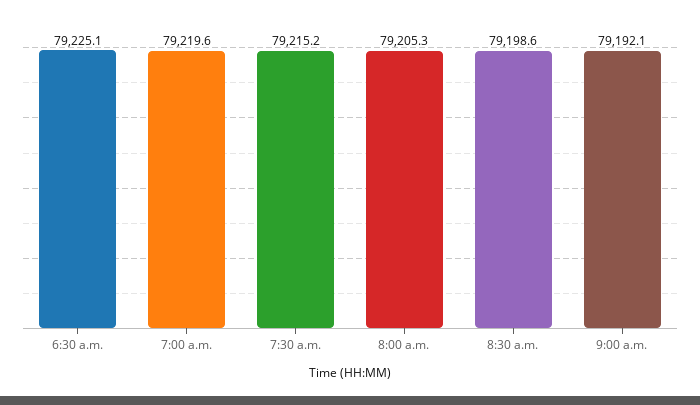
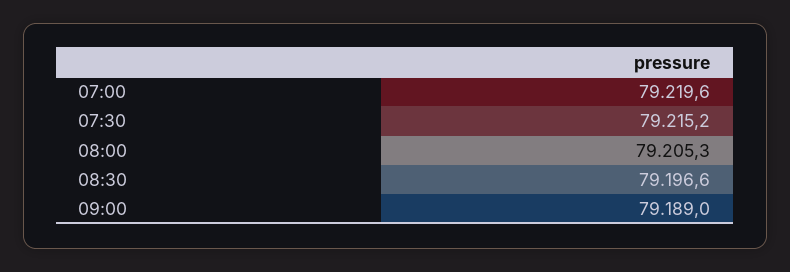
  {
-   "6:30 a.m.": 79225.1,
    "7:00 a.m.": 79219.6,
    "7:30 a.m.": 79215.2,
    "8:00 a.m.": 79205.3,
-   "8:30 a.m.": 79198.6,
+   "8:30 a.m.": 79196.6,
-   "9:00 a.m.": 79192.1
+   "9:00 a.m.": 79189
  }

